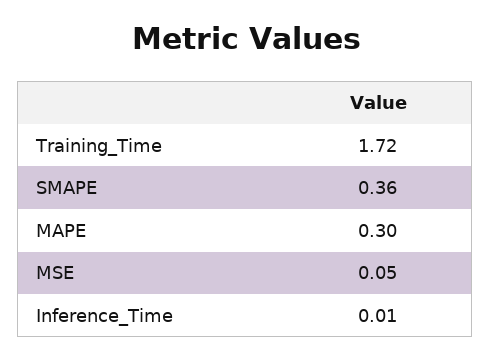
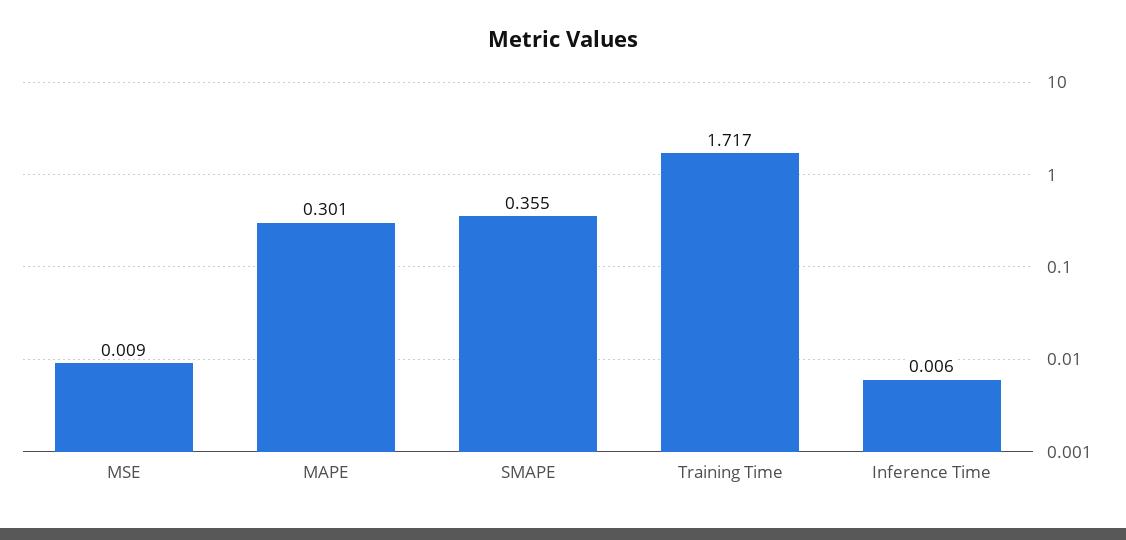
  {
    "Training_Time": 1.717,
    "SMAPE": 0.355,
    "MAPE": 0.301,
-   "MSE": 0.05,
+   "MSE": 0.009,
    "Inference_Time": 0.006
  }

